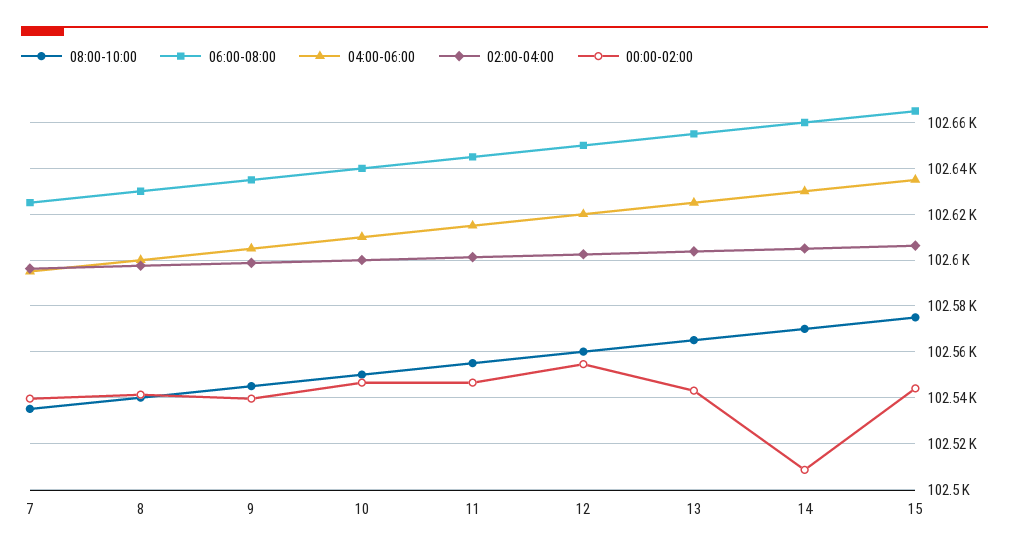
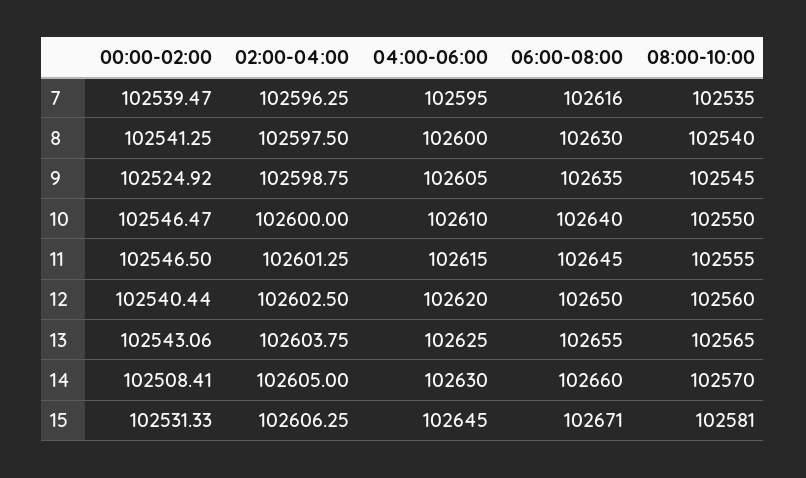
  {
    "08:00-10:00": {
      "7": 102535,
      "8": 102540,
      "9": 102545,
      "10": 102550,
      "11": 102555,
      "12": 102560,
      "13": 102565,
      "14": 102570,
-     "15": 102575
+     "15": 102581
    },
    "06:00-08:00": {
-     "7": 102625,
+     "7": 102616,
      "8": 102630,
      "9": 102635,
      "10": 102640,
      "11": 102645,
      "12": 102650,
      "13": 102655,
      "14": 102660,
-     "15": 102665
+     "15": 102671
    },
    "04:00-06:00": {
      "7": 102595,
      "8": 102600,
      "9": 102605,
      "10": 102610,
      "11": 102615,
      "12": 102620,
      "13": 102625,
      "14": 102630,
-     "15": 102635
+     "15": 102645
    },
    "02:00-04:00": {
      "7": 102596.25,
      "8": 102597.5,
      "9": 102598.75,
      "10": 102600,
      "11": 102601.25,
      "12": 102602.5,
      "13": 102603.75,
      "14": 102605,
      "15": 102606.25
    },
    "00:00-02:00": {
      "7": 102539.47,
      "8": 102541.25,
-     "9": 102540,
+     "9": 102524.92,
      "10": 102546.47,
      "11": 102546.5,
-     "12": 102555,
+     "12": 102540.44,
      "13": 102543.06,
      "14": 102508.41,
-     "15": 102545
+     "15": 102531.33
    }
  }

